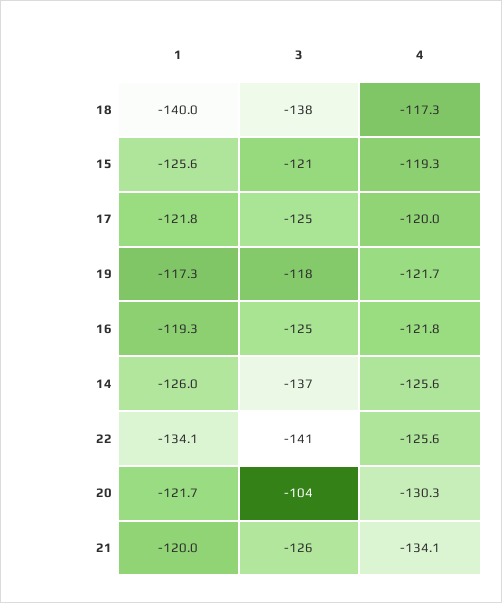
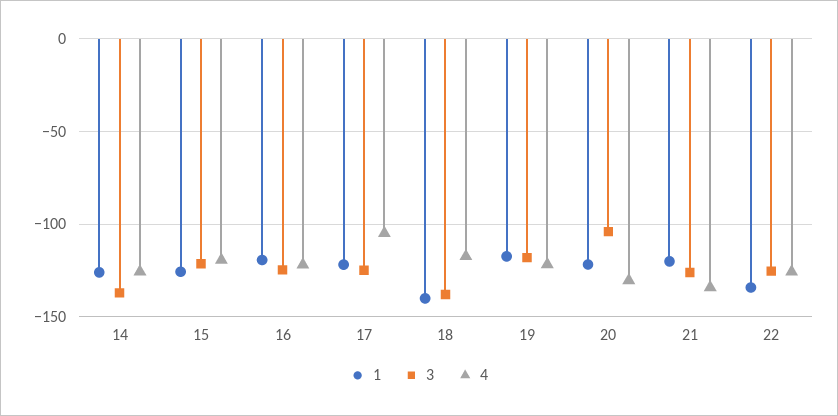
  {
    "1": {
      "18": -140,
      "15": -125.6,
      "17": -121.8,
      "19": -117.3,
      "16": -119.3,
      "14": -126,
      "22": -134.1,
      "20": -121.7,
      "21": -120
    },
    "3": {
      "18": -138,
      "15": -121,
      "17": -125,
      "19": -118,
      "16": -125,
      "14": -137,
-     "22": -141,
+     "22": -125,
      "20": -104,
      "21": -126
    },
    "4": {
      "18": -117.3,
      "15": -119.3,
-     "17": -120,
+     "17": -105,
      "19": -121.7,
      "16": -121.8,
      "14": -125.6,
      "22": -125.6,
      "20": -130.3,
      "21": -134.1
    }
  }

